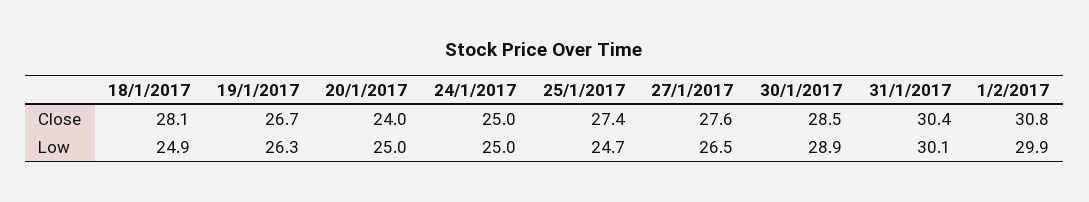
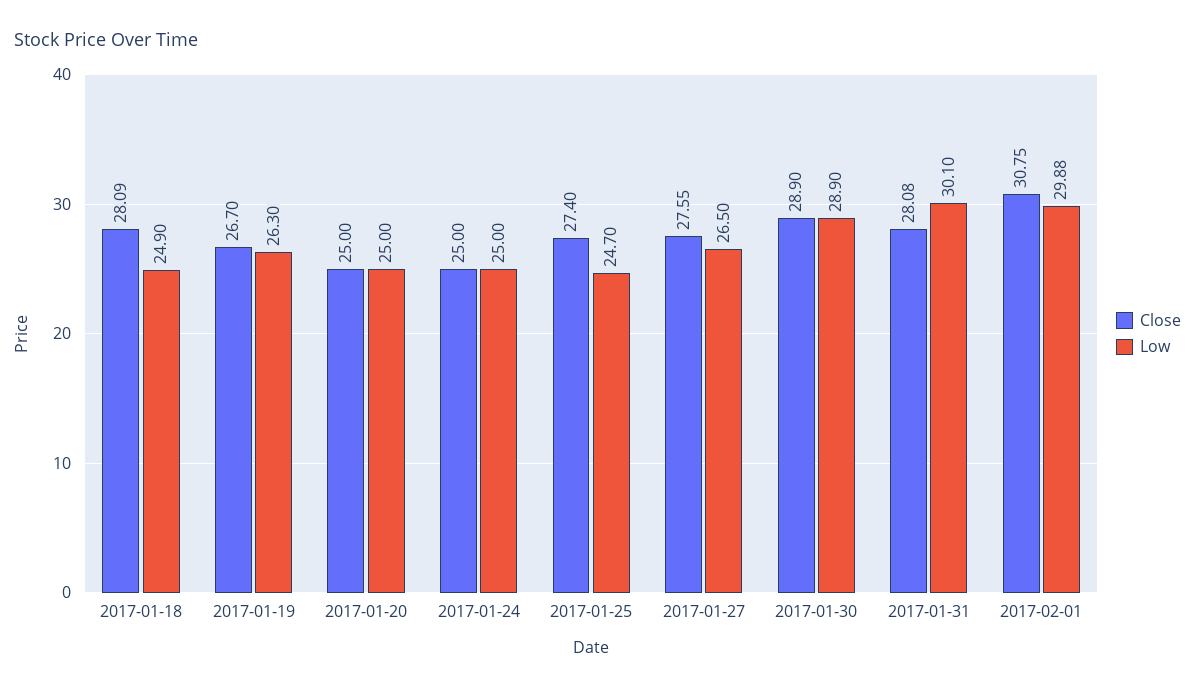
  {
    "Close": {
      "18/1/2017": 28.09,
      "19/1/2017": 26.7,
-     "20/1/2017": 24,
+     "20/1/2017": 25,
      "24/1/2017": 25,
      "25/1/2017": 27.4,
      "27/1/2017": 27.55,
-     "30/1/2017": 28.5,
+     "30/1/2017": 28.9,
-     "31/1/2017": 30.4,
+     "31/1/2017": 28.08,
      "1/2/2017": 30.75
    },
    "Low": {
      "18/1/2017": 24.9,
      "19/1/2017": 26.3,
      "20/1/2017": 25,
      "24/1/2017": 25,
      "25/1/2017": 24.7,
      "27/1/2017": 26.5,
      "30/1/2017": 28.9,
      "31/1/2017": 30.1,
      "1/2/2017": 29.88
    }
  }

